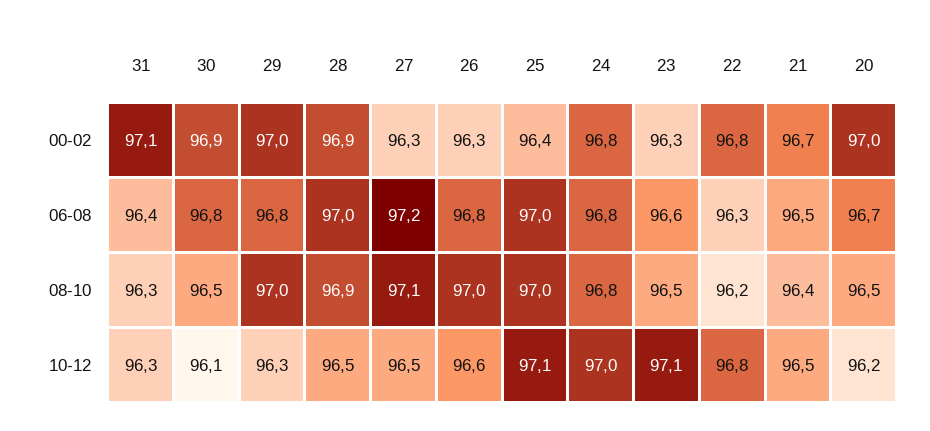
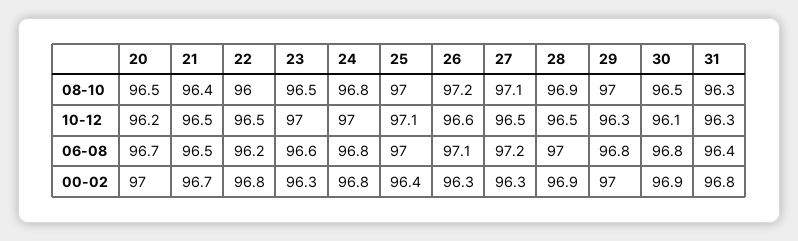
  {
    "31": {
-     "00-02": 97.1,
+     "00-02": 96.8,
      "06-08": 96.4,
      "08-10": 96.3,
      "10-12": 96.3
    },
    "30": {
      "00-02": 96.9,
      "06-08": 96.8,
      "08-10": 96.5,
      "10-12": 96.1
    },
    "29": {
      "00-02": 97,
      "06-08": 96.8,
      "08-10": 97,
      "10-12": 96.3
    },
    "28": {
      "00-02": 96.9,
      "06-08": 97,
      "08-10": 96.9,
      "10-12": 96.5
    },
    "27": {
      "00-02": 96.3,
      "06-08": 97.2,
      "08-10": 97.1,
      "10-12": 96.5
    },
    "26": {
      "00-02": 96.3,
-     "06-08": 96.8,
+     "06-08": 97.1,
-     "08-10": 97,
+     "08-10": 97.2,
      "10-12": 96.6
    },
    "25": {
      "00-02": 96.4,
      "06-08": 97,
      "08-10": 97,
      "10-12": 97.1
    },
    "24": {
      "00-02": 96.8,
      "06-08": 96.8,
      "08-10": 96.8,
      "10-12": 97
    },
    "23": {
      "00-02": 96.3,
      "06-08": 96.6,
      "08-10": 96.5,
-     "10-12": 97.1
+     "10-12": 97
    },
    "22": {
      "00-02": 96.8,
-     "06-08": 96.3,
+     "06-08": 96.2,
-     "08-10": 96.2,
+     "08-10": 96,
-     "10-12": 96.8
+     "10-12": 96.5
    },
    "21": {
      "00-02": 96.7,
      "06-08": 96.5,
      "08-10": 96.4,
      "10-12": 96.5
    },
    "20": {
      "00-02": 97,
      "06-08": 96.7,
      "08-10": 96.5,
      "10-12": 96.2
    }
  }

